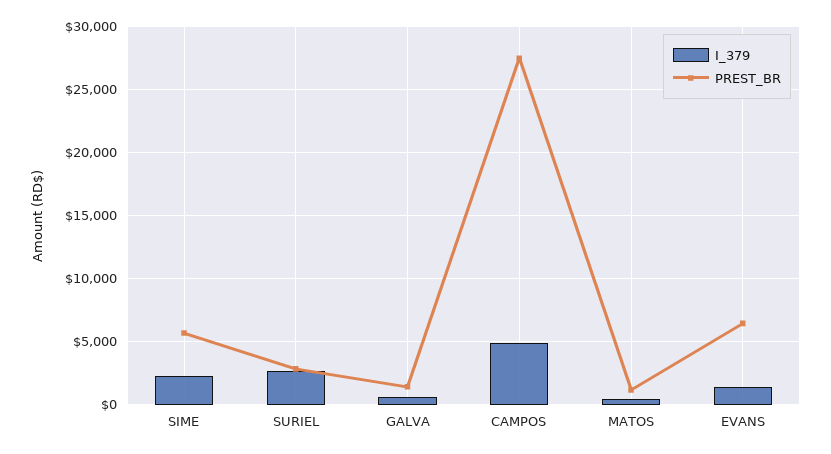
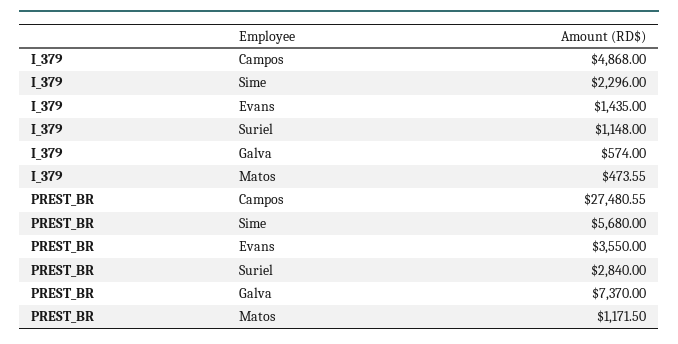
  {
    "I_379": {
      "SIME": 2296,
-     "SURIEL": 2500,
+     "SURIEL": 1148,
      "GALVA": 574,
      "CAMPOS": 4868,
      "MATOS": 473.55,
      "EVANS": 1435
    },
    "PREST_BR": {
      "SIME": 5680,
      "SURIEL": 2840,
-     "GALVA": 1500,
+     "GALVA": 7370,
      "CAMPOS": 27480.55,
      "MATOS": 1171.5,
-     "EVANS": 6500
+     "EVANS": 3550
    }
  }

